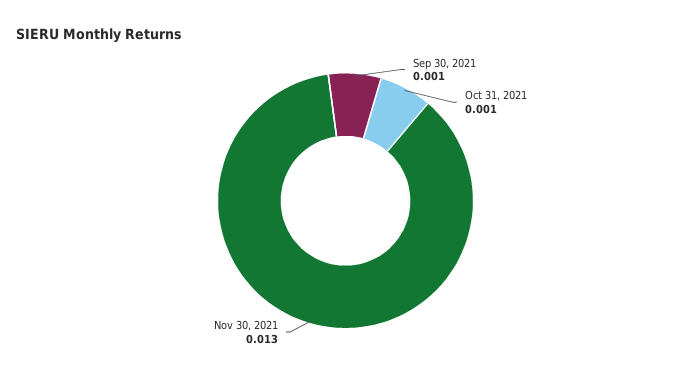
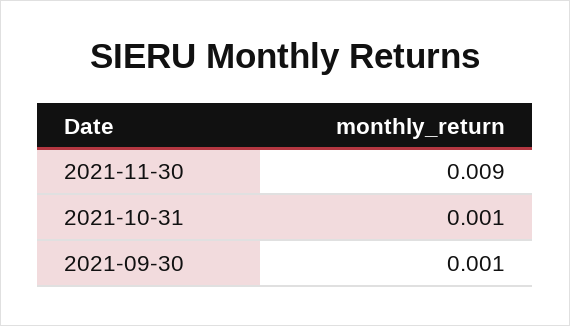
  {
    "Sep 30, 2021": 0.001,
    "Oct 31, 2021": 0.001,
-   "Nov 30, 2021": 0.013
+   "Nov 30, 2021": 0.009
  }

